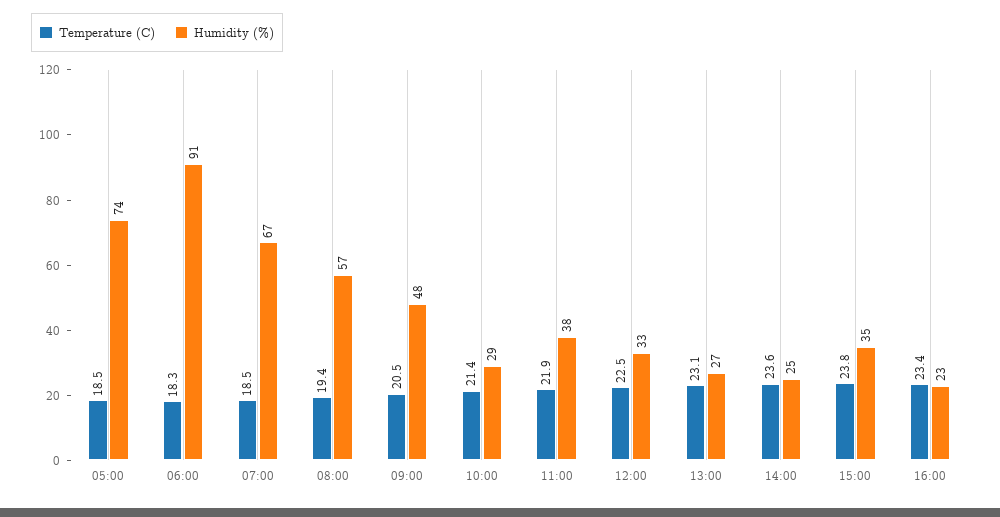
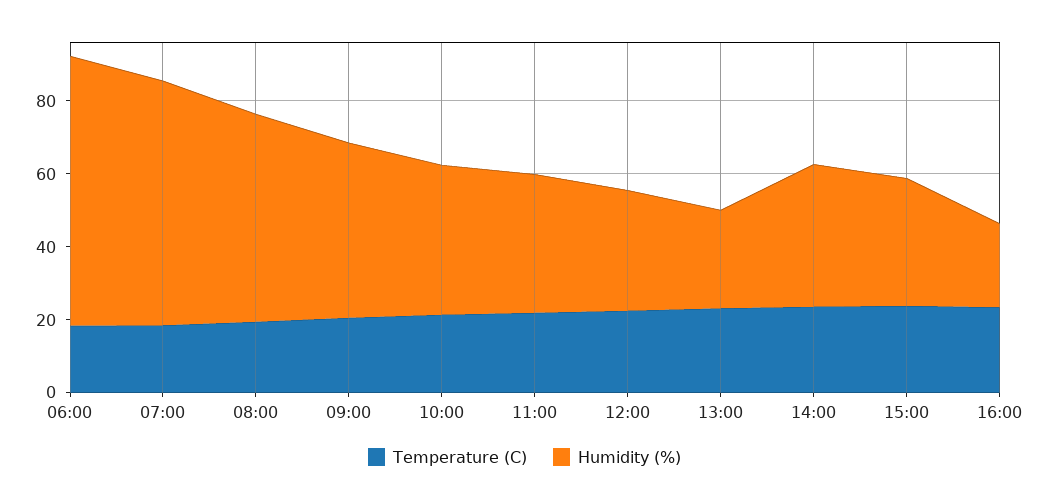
  {
    "Temperature (C)": {
-     "05:00": 18.5,
      "06:00": 18.3,
      "07:00": 18.5,
      "08:00": 19.4,
      "09:00": 20.5,
      "10:00": 21.4,
      "11:00": 21.9,
      "12:00": 22.5,
      "13:00": 23.1,
      "14:00": 23.6,
      "15:00": 23.8,
      "16:00": 23.4
    },
    "Humidity (%)": {
-     "05:00": 74,
-     "06:00": 91,
+     "06:00": 75,
      "07:00": 67,
      "08:00": 57,
      "09:00": 48,
-     "10:00": 29,
+     "10:00": 40,
      "11:00": 38,
      "12:00": 33,
      "13:00": 27,
-     "14:00": 25,
+     "14:00": 40,
      "15:00": 35,
      "16:00": 23
    }
  }

